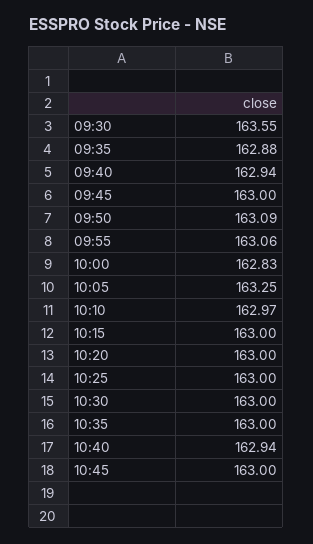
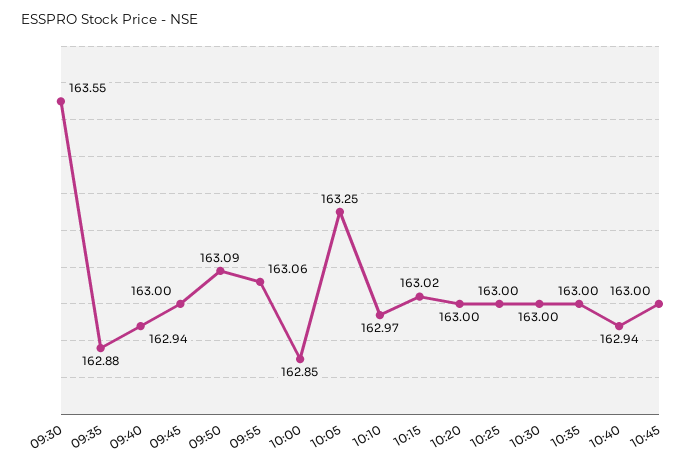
  {
    "09:30": 163.55,
    "09:35": 162.88,
    "09:40": 162.94,
    "09:45": 163,
    "09:50": 163.09,
    "09:55": 163.06,
-   "10:00": 162.83,
+   "10:00": 162.85,
    "10:05": 163.25,
    "10:10": 162.97,
-   "10:15": 163,
+   "10:15": 163.02,
    "10:20": 163,
    "10:25": 163,
    "10:30": 163,
    "10:35": 163,
    "10:40": 162.94,
    "10:45": 163
  }

